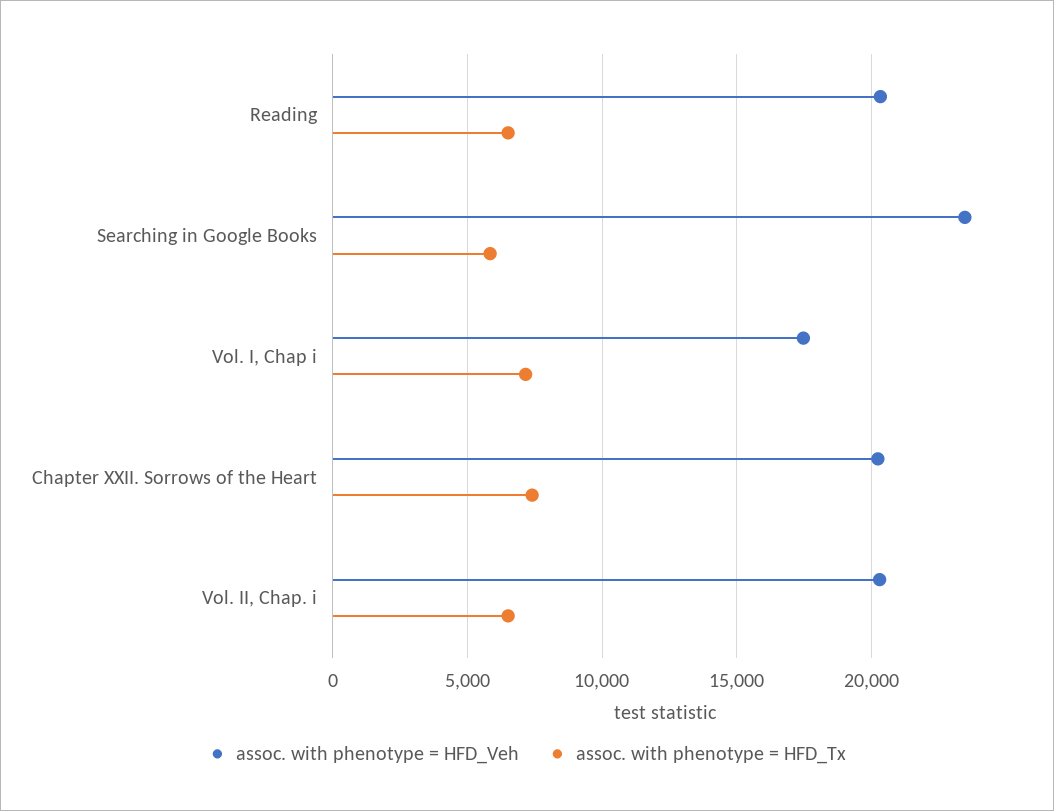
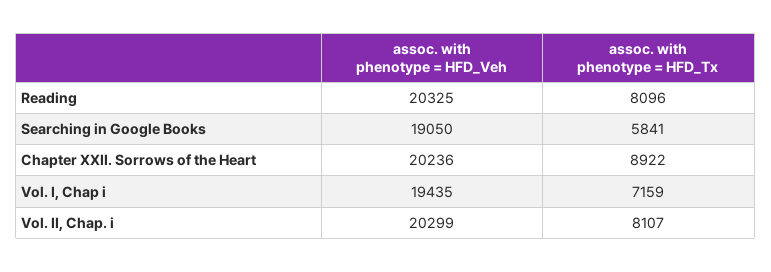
  {
    "assoc. with phenotype = HFD_Veh": {
      "Reading": 20325,
-     "Searching in Google Books": 23500,
+     "Searching in Google Books": 19050,
-     "Vol. I, Chap i": 17500,
+     "Vol. I, Chap i": 19435,
      "Chapter XXII. Sorrows of the Heart": 20236,
      "Vol. II, Chap. i": 20299
    },
    "assoc. with phenotype = HFD_Tx": {
-     "Reading": 6500,
+     "Reading": 8096,
      "Searching in Google Books": 5841,
      "Vol. I, Chap i": 7159,
-     "Chapter XXII. Sorrows of the Heart": 7500,
+     "Chapter XXII. Sorrows of the Heart": 8922,
-     "Vol. II, Chap. i": 6500
+     "Vol. II, Chap. i": 8107
    }
  }

